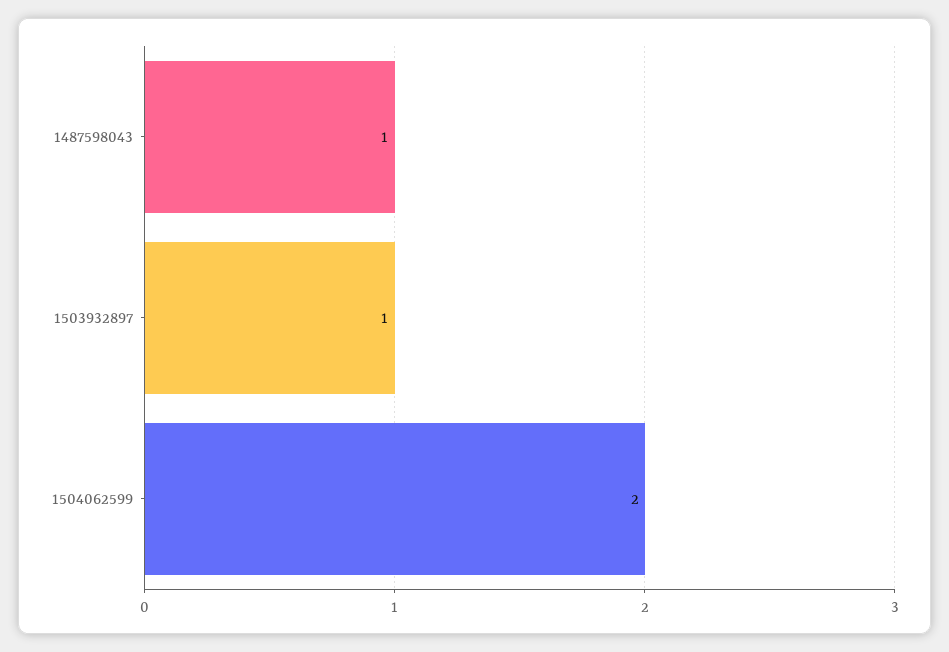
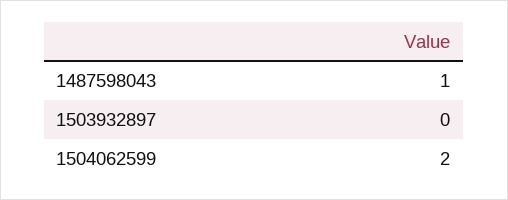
  {
    "1487598043": 1,
-   "1503932897": 1,
+   "1503932897": 0,
    "1504062599": 2
  }

